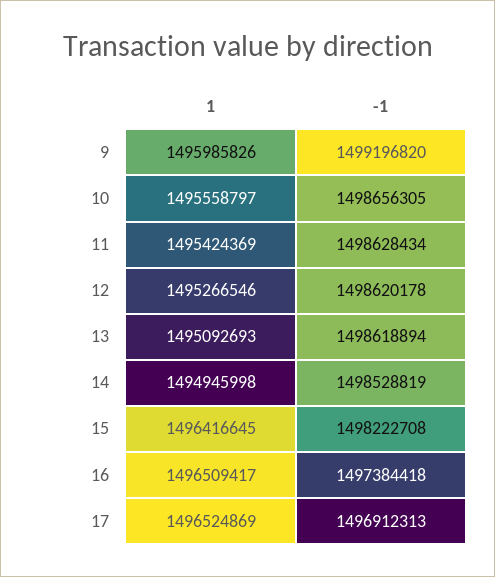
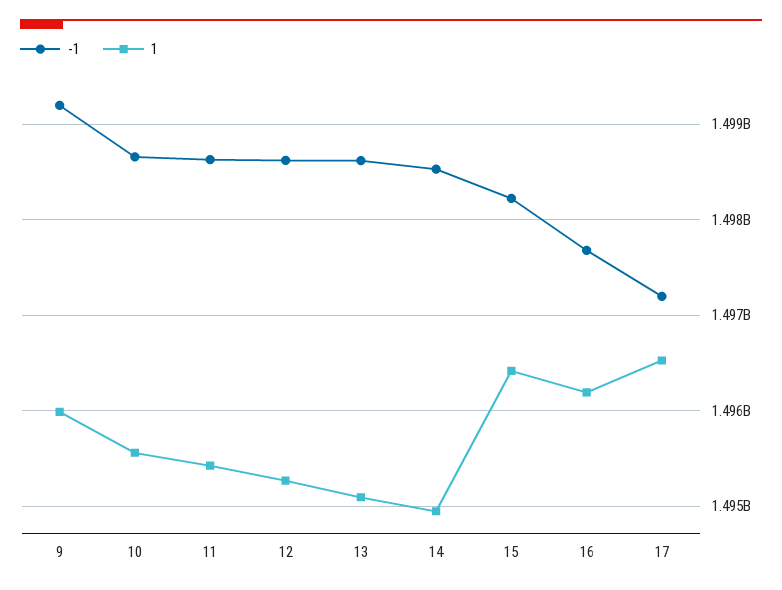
  {
    "1": {
      "9": 1495985826,
      "10": 1495558797,
      "11": 1495424369,
      "12": 1495266546,
      "13": 1495092693,
      "14": 1494945998,
      "15": 1496416645,
-     "16": 1496509417,
+     "16": 1496200000,
      "17": 1496524869
    },
    "-1": {
      "9": 1499196820,
      "10": 1498656305,
      "11": 1498628434,
      "12": 1498620178,
      "13": 1498618894,
      "14": 1498528819,
      "15": 1498222708,
-     "16": 1497384418,
+     "16": 1497700000,
-     "17": 1496912313
+     "17": 1497200000
    }
  }

